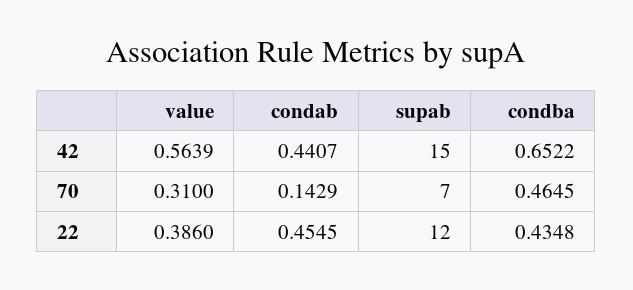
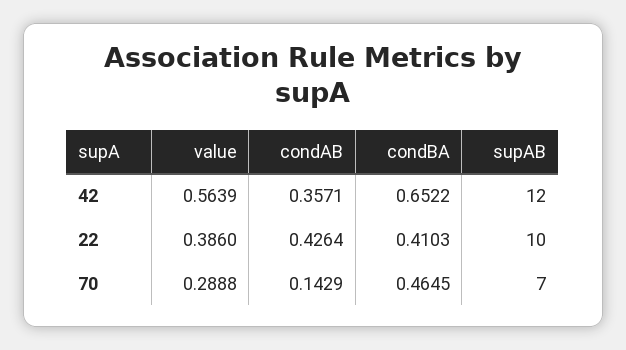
  {
    "value": {
      "42": 0.5639,
-     "70": 0.31,
+     "70": 0.2888,
      "22": 0.386
    },
    "condab": {
-     "42": 0.4407,
+     "42": 0.3571,
      "70": 0.1429,
-     "22": 0.4545
+     "22": 0.4264
    },
    "supab": {
-     "42": 15,
+     "42": 12,
      "70": 7,
-     "22": 12
+     "22": 10
    },
    "condba": {
      "42": 0.6522,
      "70": 0.4645,
-     "22": 0.4348
+     "22": 0.4103
    }
  }

